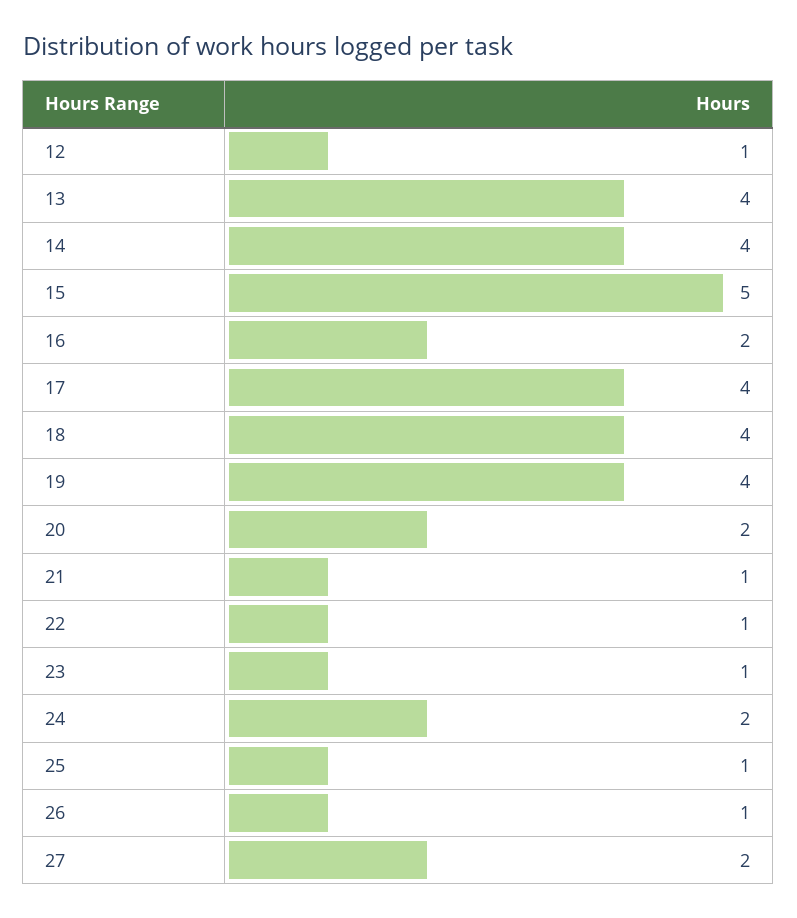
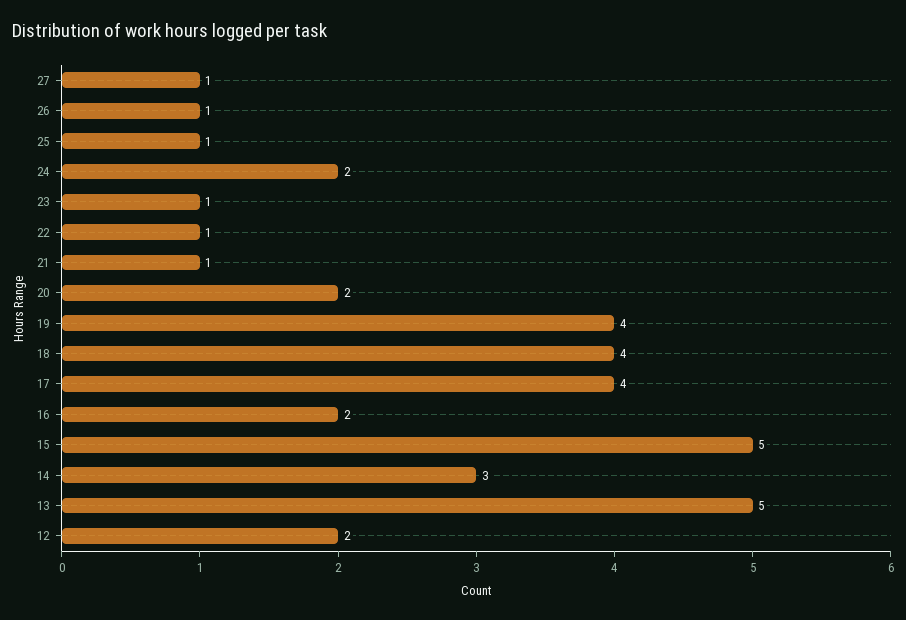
  {
-   "12": 1,
+   "12": 2,
-   "13": 4,
+   "13": 5,
-   "14": 4,
+   "14": 3,
    "15": 5,
    "16": 2,
    "17": 4,
    "18": 4,
    "19": 4,
    "20": 2,
    "21": 1,
    "22": 1,
    "23": 1,
    "24": 2,
    "25": 1,
    "26": 1,
-   "27": 2
+   "27": 1
  }

